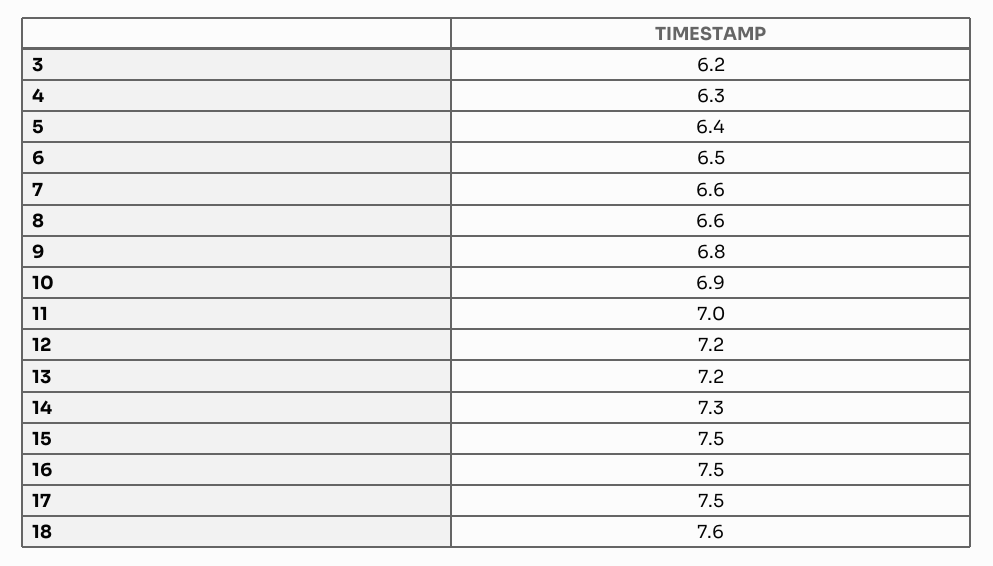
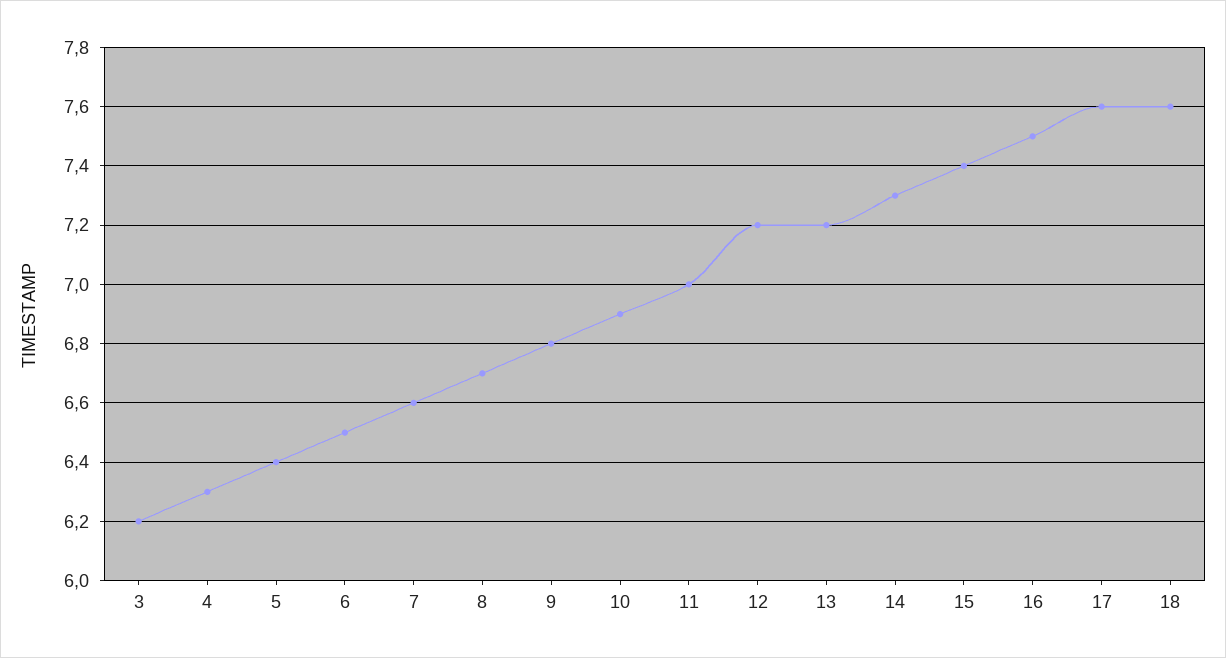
  {
    "3": 6.2,
    "4": 6.3,
    "5": 6.4,
    "6": 6.5,
    "7": 6.6,
-   "8": 6.6,
+   "8": 6.7,
    "9": 6.8,
    "10": 6.9,
    "11": 7,
    "12": 7.2,
    "13": 7.2,
    "14": 7.3,
-   "15": 7.5,
+   "15": 7.4,
    "16": 7.5,
-   "17": 7.5,
+   "17": 7.6,
    "18": 7.6
  }

